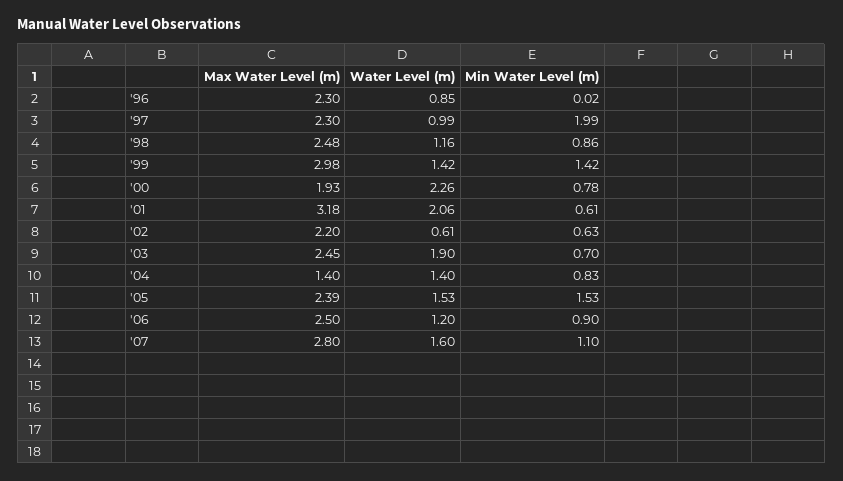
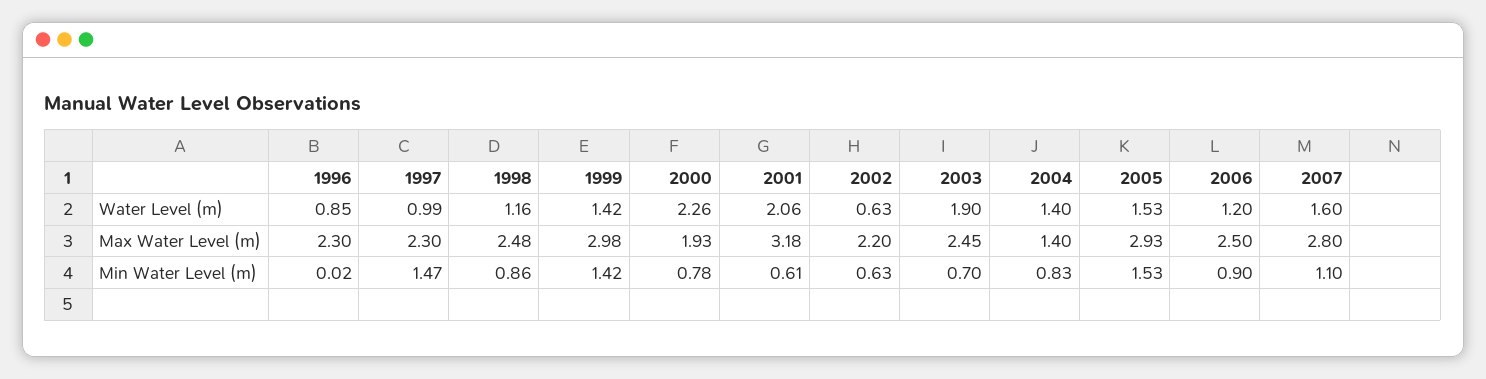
  {
    "Max Water Level (m)": {
      "'96": 2.3,
      "'97": 2.3,
      "'98": 2.48,
      "'99": 2.98,
      "'00": 1.93,
      "'01": 3.18,
      "'02": 2.2,
      "'03": 2.45,
      "'04": 1.4,
-     "'05": 2.39,
+     "'05": 2.93,
      "'06": 2.5,
      "'07": 2.8
    },
    "Water Level (m)": {
      "'96": 0.85,
      "'97": 0.99,
      "'98": 1.16,
      "'99": 1.42,
      "'00": 2.26,
      "'01": 2.06,
-     "'02": 0.61,
+     "'02": 0.63,
      "'03": 1.9,
      "'04": 1.4,
      "'05": 1.53,
      "'06": 1.2,
      "'07": 1.6
    },
    "Min Water Level (m)": {
      "'96": 0.02,
-     "'97": 1.99,
+     "'97": 1.47,
      "'98": 0.86,
      "'99": 1.42,
      "'00": 0.78,
      "'01": 0.61,
      "'02": 0.63,
      "'03": 0.7,
      "'04": 0.83,
      "'05": 1.53,
      "'06": 0.9,
      "'07": 1.1
    }
  }

